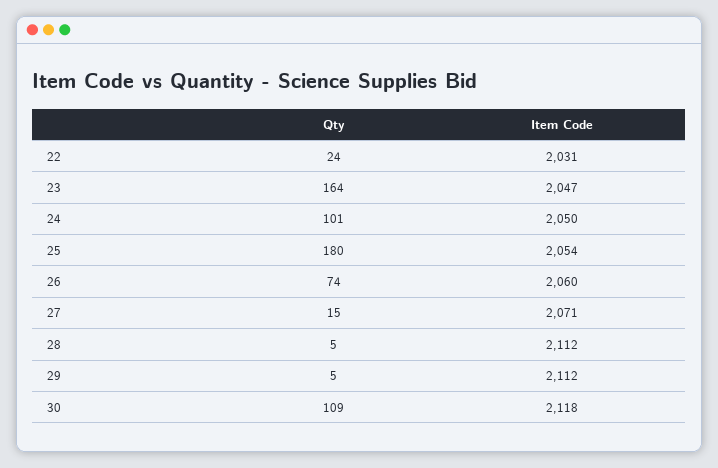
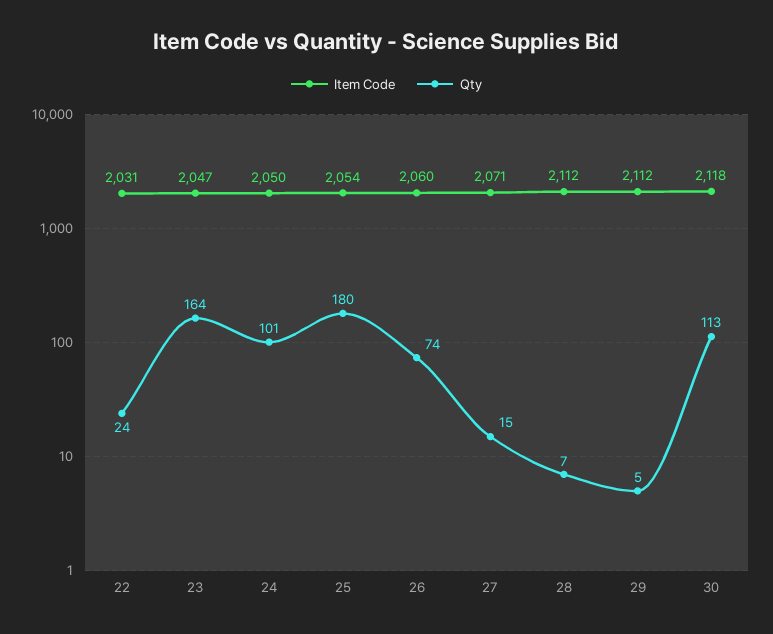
  {
    "Qty": {
      "22": 24,
      "23": 164,
      "24": 101,
      "25": 180,
      "26": 74,
      "27": 15,
-     "28": 5,
+     "28": 7,
      "29": 5,
-     "30": 109
+     "30": 113
    },
    "Item Code": {
      "22": 2031,
      "23": 2047,
      "24": 2050,
      "25": 2054,
      "26": 2060,
      "27": 2071,
      "28": 2112,
      "29": 2112,
      "30": 2118
    }
  }

